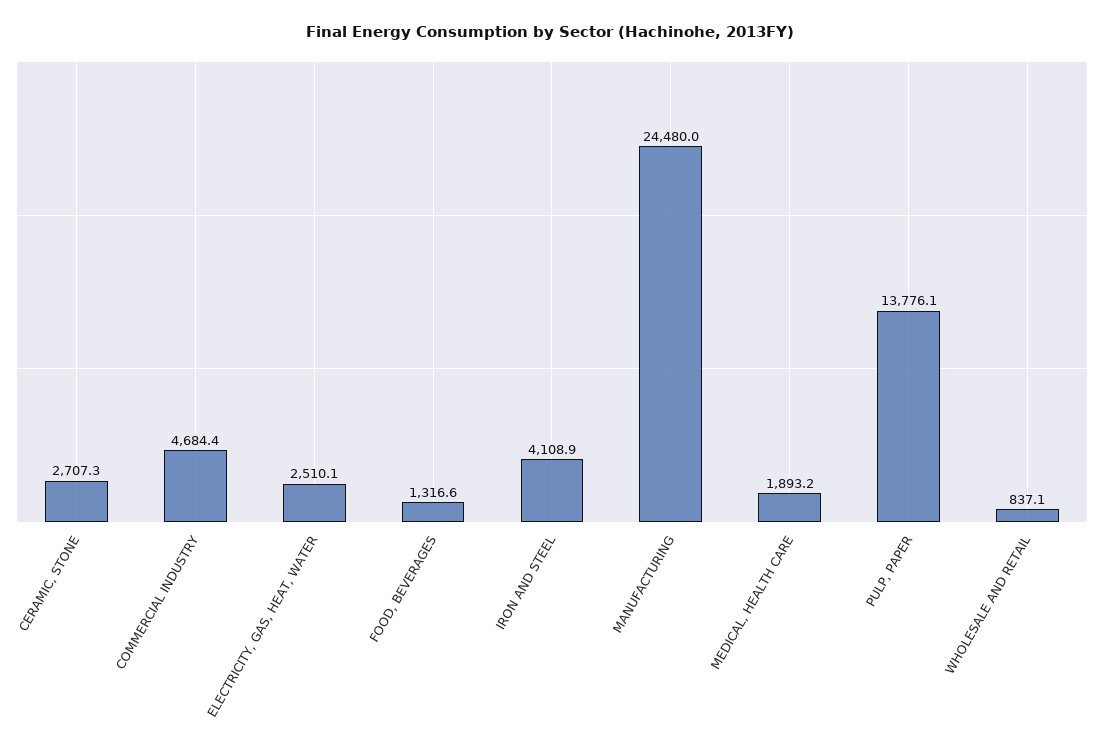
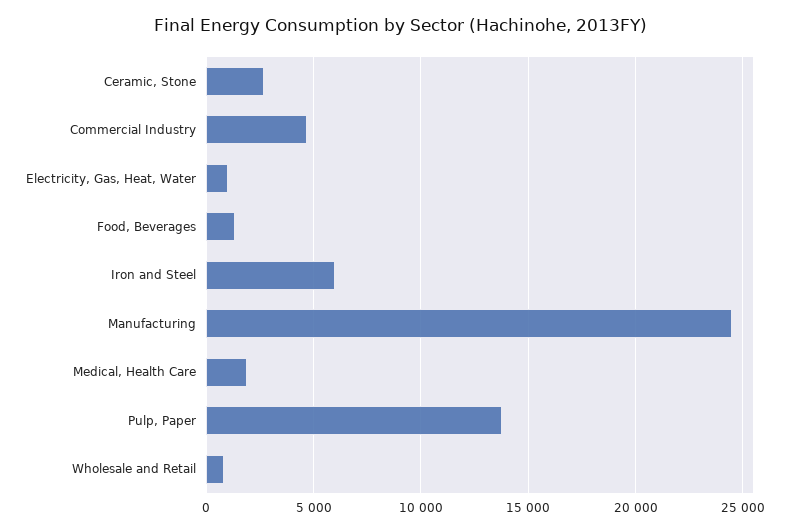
  {
    "CERAMIC, STONE": 2707.3,
    "COMMERCIAL INDUSTRY": 4684.4,
-   "ELECTRICITY, GAS, HEAT, WATER": 2510.1,
+   "ELECTRICITY, GAS, HEAT, WATER": 1000,
    "FOOD, BEVERAGES": 1316.6,
-   "IRON AND STEEL": 4108.9,
+   "IRON AND STEEL": 6000,
    "MANUFACTURING": 24480,
    "MEDICAL, HEALTH CARE": 1893.2,
    "PULP, PAPER": 13776.1,
    "WHOLESALE AND RETAIL": 837.1
  }

